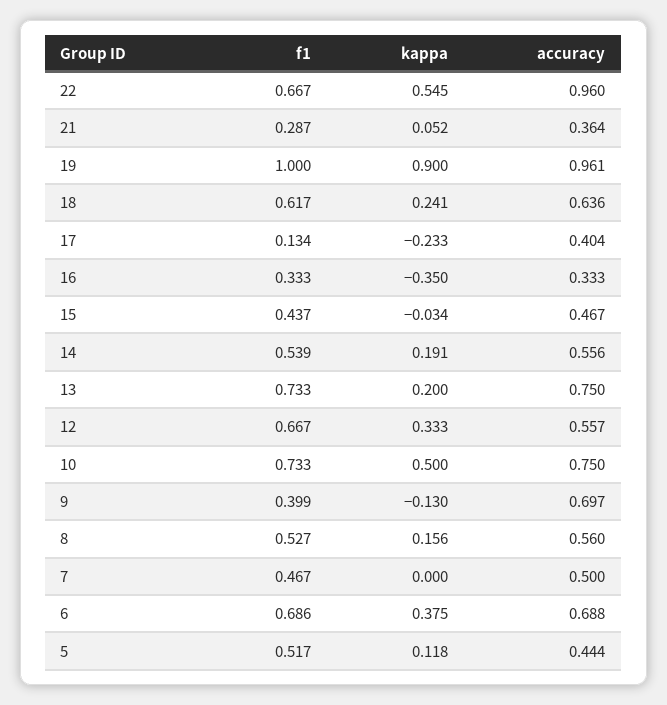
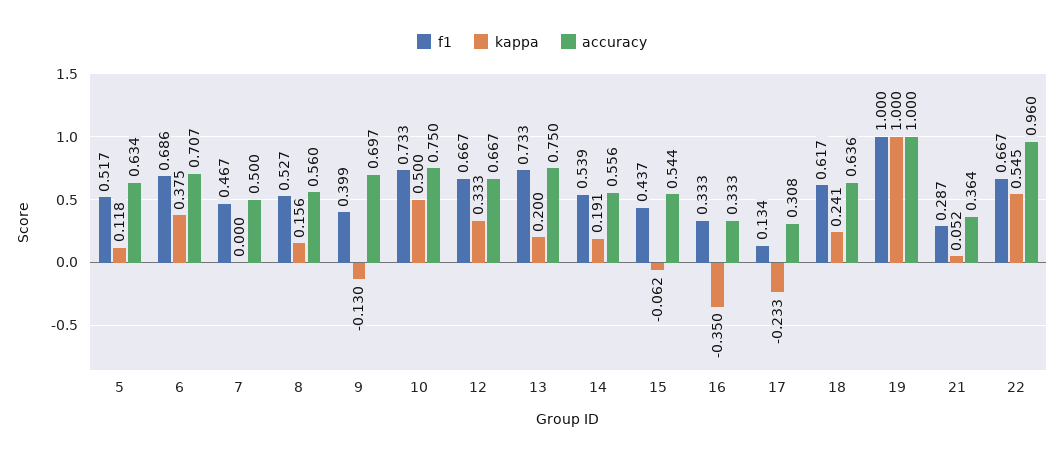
  {
    "f1": {
      "22": 0.667,
      "21": 0.287,
      "19": 1,
      "18": 0.617,
      "17": 0.134,
      "16": 0.333,
      "15": 0.437,
      "14": 0.539,
      "13": 0.733,
      "12": 0.667,
      "10": 0.733,
      "9": 0.399,
      "8": 0.527,
      "7": 0.467,
      "6": 0.686,
      "5": 0.517
    },
    "kappa": {
      "22": 0.545,
      "21": 0.052,
-     "19": 0.9,
+     "19": 1,
      "18": 0.241,
      "17": -0.233,
      "16": -0.35,
-     "15": -0.034,
+     "15": -0.062,
      "14": 0.191,
      "13": 0.2,
      "12": 0.333,
      "10": 0.5,
      "9": -0.13,
      "8": 0.156,
      "7": 0,
      "6": 0.375,
      "5": 0.118
    },
    "accuracy": {
      "22": 0.96,
      "21": 0.364,
-     "19": 0.961,
+     "19": 1,
      "18": 0.636,
-     "17": 0.404,
+     "17": 0.308,
      "16": 0.333,
-     "15": 0.467,
+     "15": 0.544,
      "14": 0.556,
      "13": 0.75,
-     "12": 0.557,
+     "12": 0.667,
      "10": 0.75,
      "9": 0.697,
      "8": 0.56,
      "7": 0.5,
-     "6": 0.688,
+     "6": 0.707,
-     "5": 0.444
+     "5": 0.634
    }
  }

